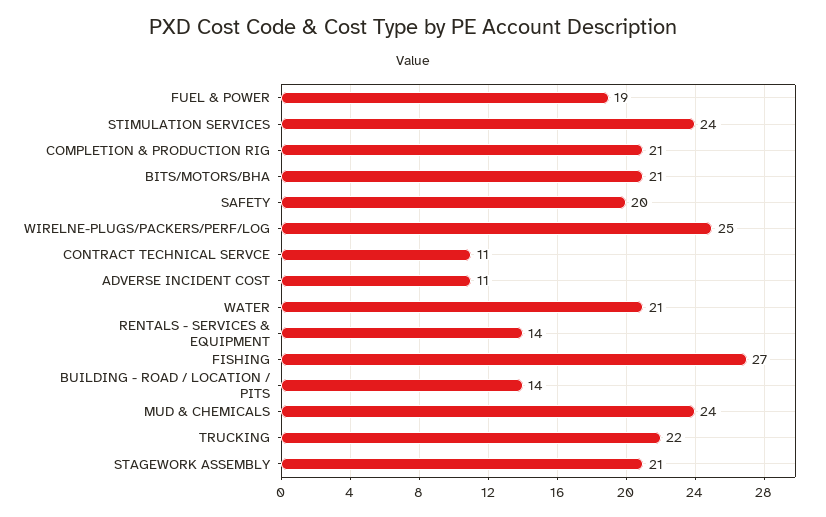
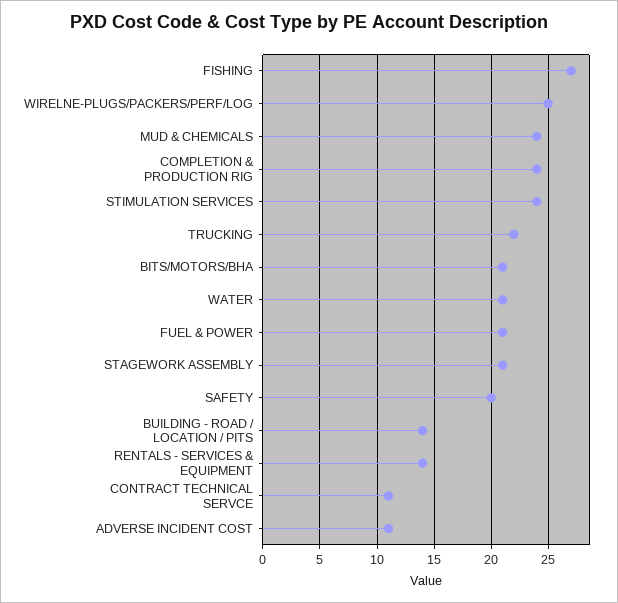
  {
-   "FUEL & POWER": 19,
+   "FUEL & POWER": 21,
    "STIMULATION SERVICES": 24,
-   "COMPLETION & PRODUCTION RIG": 21,
+   "COMPLETION & PRODUCTION RIG": 24,
    "BITS/MOTORS/BHA": 21,
    "SAFETY": 20,
    "WIRELNE-PLUGS/PACKERS/PERF/LOG": 25,
    "CONTRACT TECHNICAL SERVCE": 11,
    "ADVERSE INCIDENT COST": 11,
    "WATER": 21,
    "RENTALS - SERVICES & EQUIPMENT": 14,
    "FISHING": 27,
    "BUILDING - ROAD / LOCATION / PITS": 14,
    "MUD & CHEMICALS": 24,
    "TRUCKING": 22,
    "STAGEWORK ASSEMBLY": 21
  }

